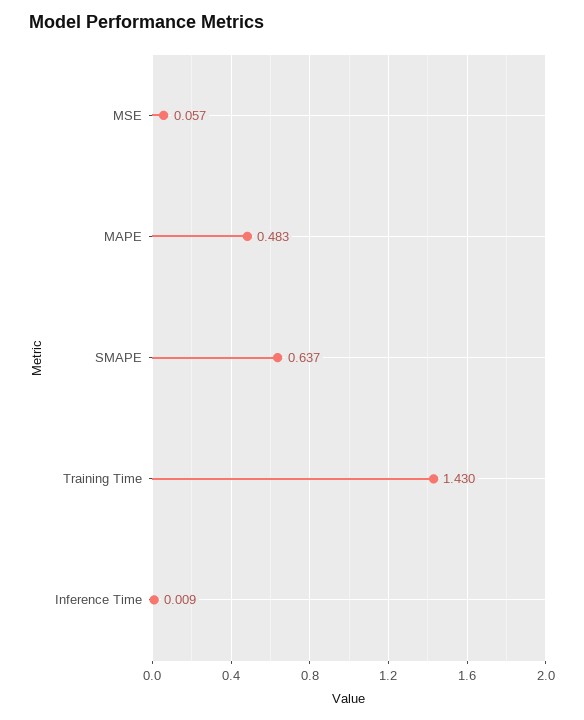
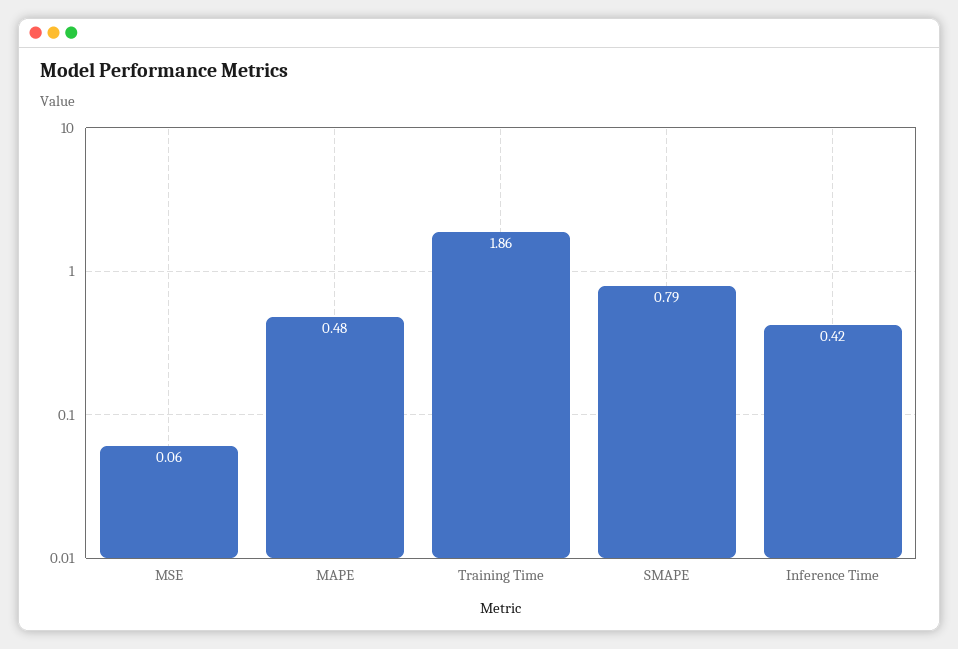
  {
    "MSE": 0.057,
    "MAPE": 0.483,
-   "SMAPE": 0.637,
+   "SMAPE": 0.79,
-   "Training Time": 1.43,
+   "Training Time": 1.86,
-   "Inference Time": 0.009
+   "Inference Time": 0.42
  }

